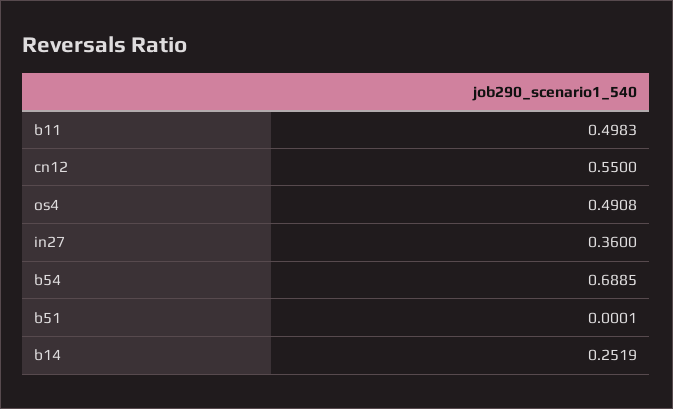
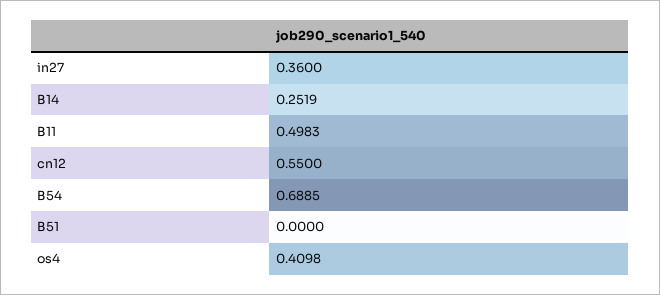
  {
    "b11": 0.4983,
    "cn12": 0.55,
-   "os4": 0.4908,
+   "os4": 0.4098,
    "in27": 0.36,
    "b54": 0.6885,
-   "b51": 0.0001,
+   "b51": 0,
    "b14": 0.2519
  }

